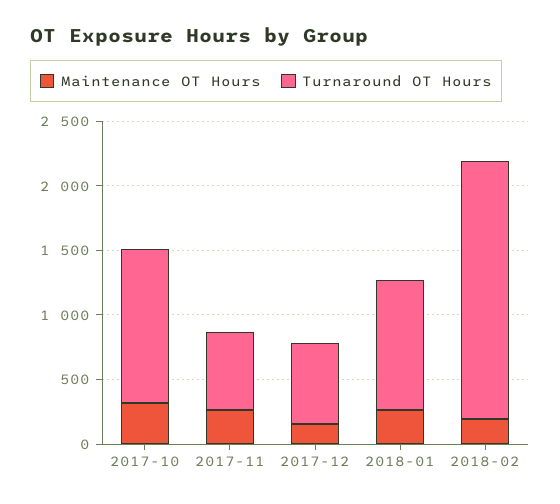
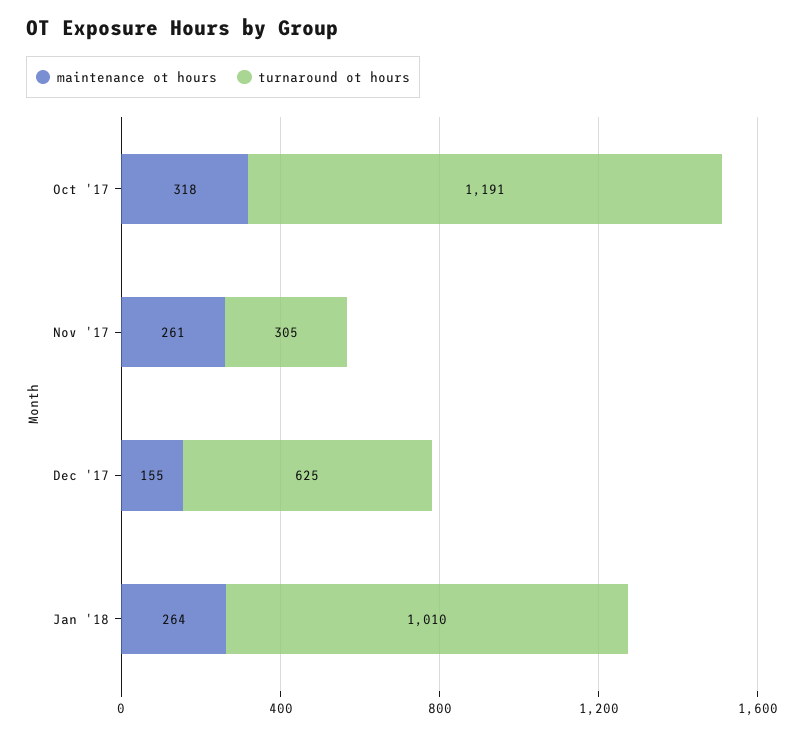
  {
    "Maintenance OT Hours": {
      "2017-10": 318,
      "2017-11": 261,
      "2017-12": 155,
-     "2018-01": 264,
+     "2018-01": 264
-     "2018-02": 200
    },
    "Turnaround OT Hours": {
      "2017-10": 1191,
-     "2017-11": 600,
+     "2017-11": 305,
      "2017-12": 625,
-     "2018-01": 1010,
+     "2018-01": 1010
-     "2018-02": 2000
    }
  }

